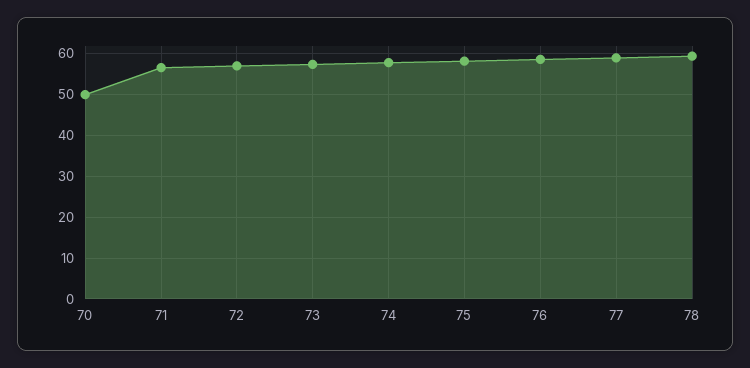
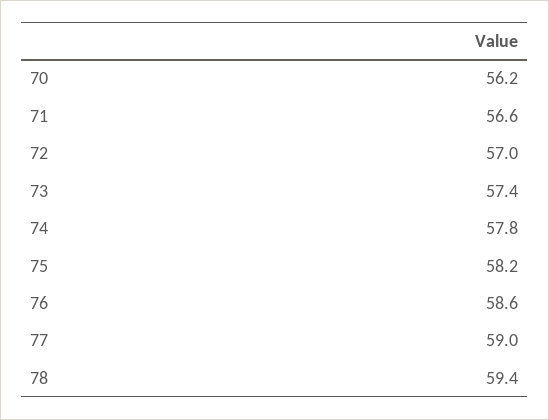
  {
-   "70": 50,
+   "70": 56.2,
    "71": 56.6,
    "72": 57,
    "73": 57.4,
    "74": 57.8,
    "75": 58.2,
    "76": 58.6,
    "77": 59,
    "78": 59.4
  }

